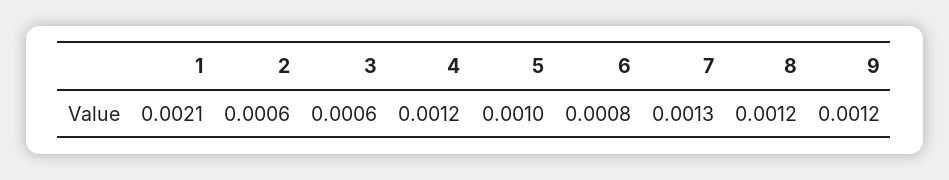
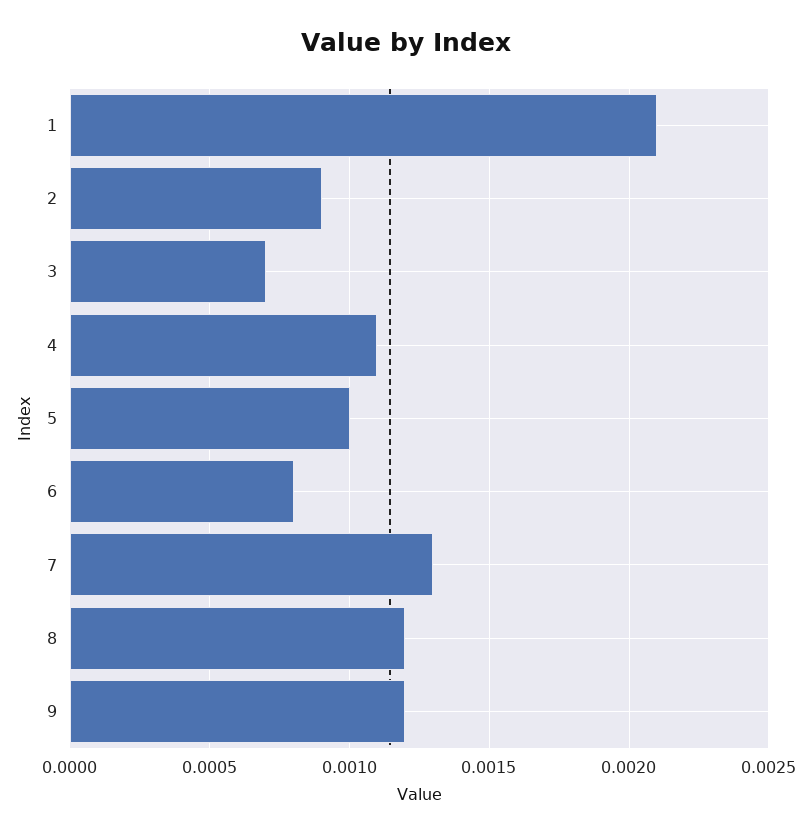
  {
    "1": 0.0021,
-   "2": 0.0006,
+   "2": 0.0009,
-   "3": 0.0006,
+   "3": 0.0007,
-   "4": 0.0012,
+   "4": 0.0011,
    "5": 0.001,
    "6": 0.0008,
    "7": 0.0013,
    "8": 0.0012,
    "9": 0.0012
  }

